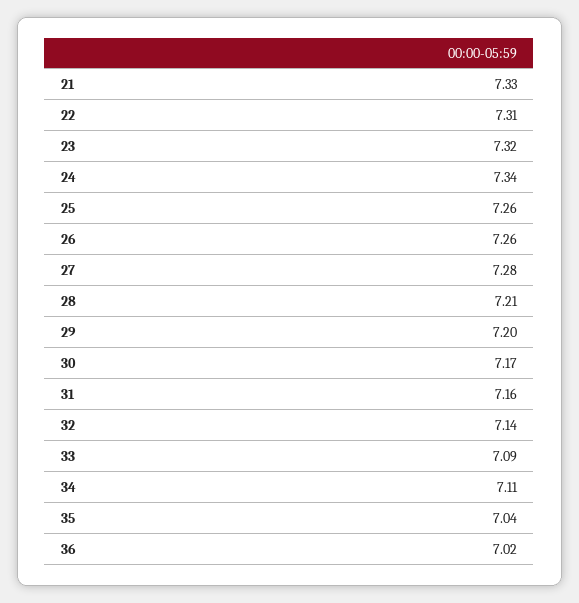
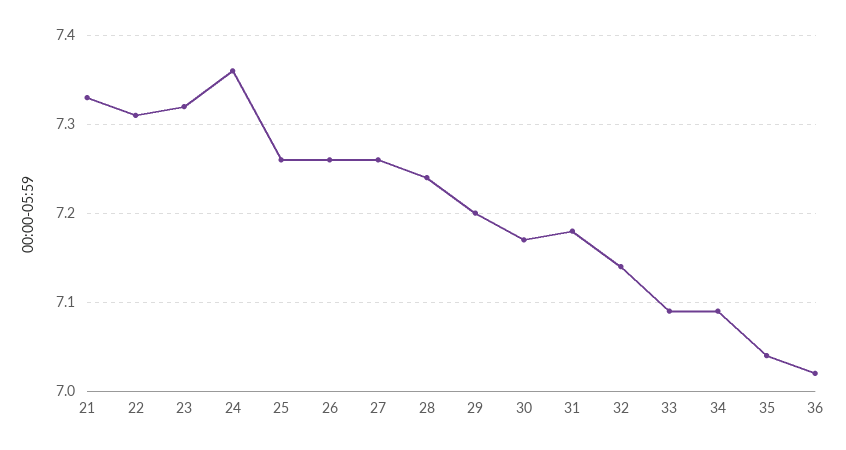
  {
    "21": 7.33,
    "22": 7.31,
    "23": 7.32,
-   "24": 7.34,
+   "24": 7.36,
    "25": 7.26,
    "26": 7.26,
-   "27": 7.28,
+   "27": 7.26,
-   "28": 7.21,
+   "28": 7.24,
    "29": 7.2,
    "30": 7.17,
-   "31": 7.16,
+   "31": 7.18,
    "32": 7.14,
    "33": 7.09,
-   "34": 7.11,
+   "34": 7.09,
    "35": 7.04,
    "36": 7.02
  }

